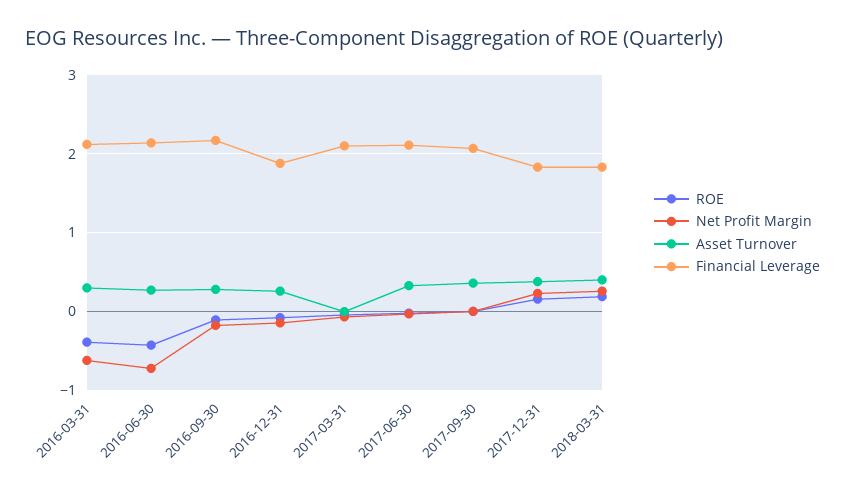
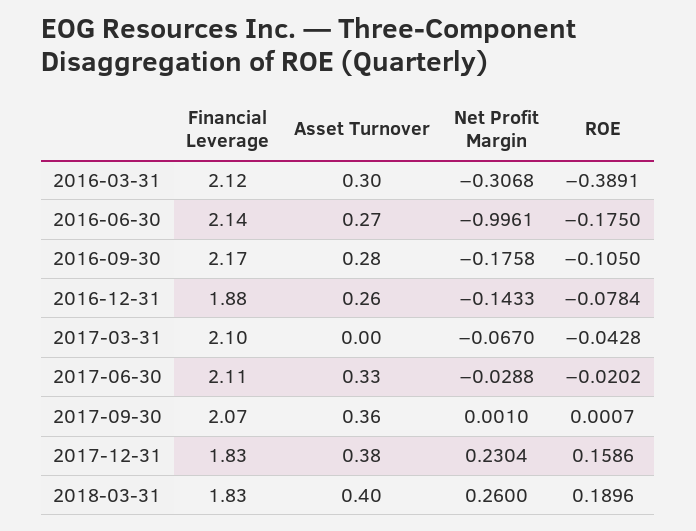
  {
    "ROE": {
      "2016-03-31": -0.3891,
-     "2016-06-30": -0.4,
+     "2016-06-30": -0.175,
      "2016-09-30": -0.105,
      "2016-12-31": -0.0784,
      "2017-03-31": -0.0428,
      "2017-06-30": -0.0202,
      "2017-09-30": 0.0007,
      "2017-12-31": 0.1586,
      "2018-03-31": 0.1896
    },
    "Net Profit Margin": {
-     "2016-03-31": -0.6,
+     "2016-03-31": -0.3068,
-     "2016-06-30": -0.7,
+     "2016-06-30": -0.9961,
      "2016-09-30": -0.1758,
      "2016-12-31": -0.1433,
      "2017-03-31": -0.067,
      "2017-06-30": -0.0288,
      "2017-09-30": 0.001,
      "2017-12-31": 0.2304,
      "2018-03-31": 0.26
    },
    "Asset Turnover": {
      "2016-03-31": 0.3,
      "2016-06-30": 0.27,
      "2016-09-30": 0.28,
      "2016-12-31": 0.26,
      "2017-03-31": 0,
      "2017-06-30": 0.33,
      "2017-09-30": 0.36,
      "2017-12-31": 0.38,
      "2018-03-31": 0.4
    },
    "Financial Leverage": {
      "2016-03-31": 2.12,
      "2016-06-30": 2.14,
      "2016-09-30": 2.17,
      "2016-12-31": 1.88,
      "2017-03-31": 2.1,
      "2017-06-30": 2.11,
      "2017-09-30": 2.07,
      "2017-12-31": 1.83,
      "2018-03-31": 1.83
    }
  }

